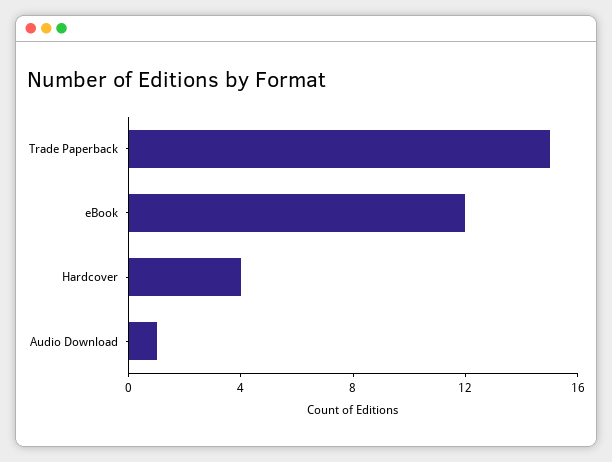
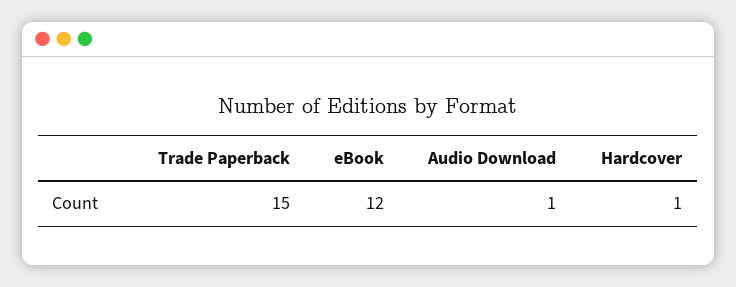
  {
    "Trade Paperback": 15,
    "eBook": 12,
-   "Hardcover": 4,
+   "Hardcover": 1,
    "Audio Download": 1
  }

